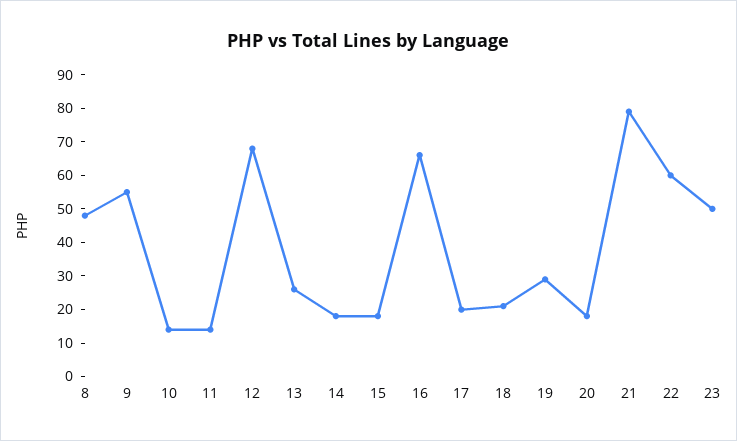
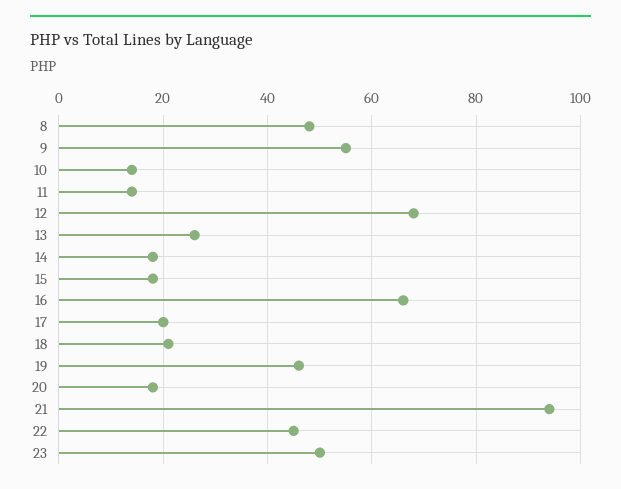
  {
    "8": 50,
    "9": 55,
    "10": 15,
    "11": 15,
    "12": 70,
    "13": 25,
    "14": 20,
    "15": 20,
    "16": 65,
    "17": 20,
    "18": 20,
-   "19": 30,
+   "19": 45,
    "20": 20,
-   "21": 80,
+   "21": 95,
-   "22": 60,
+   "22": 45,
    "23": 50
  }

